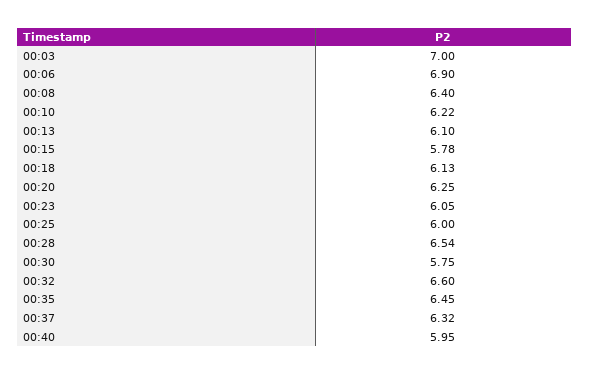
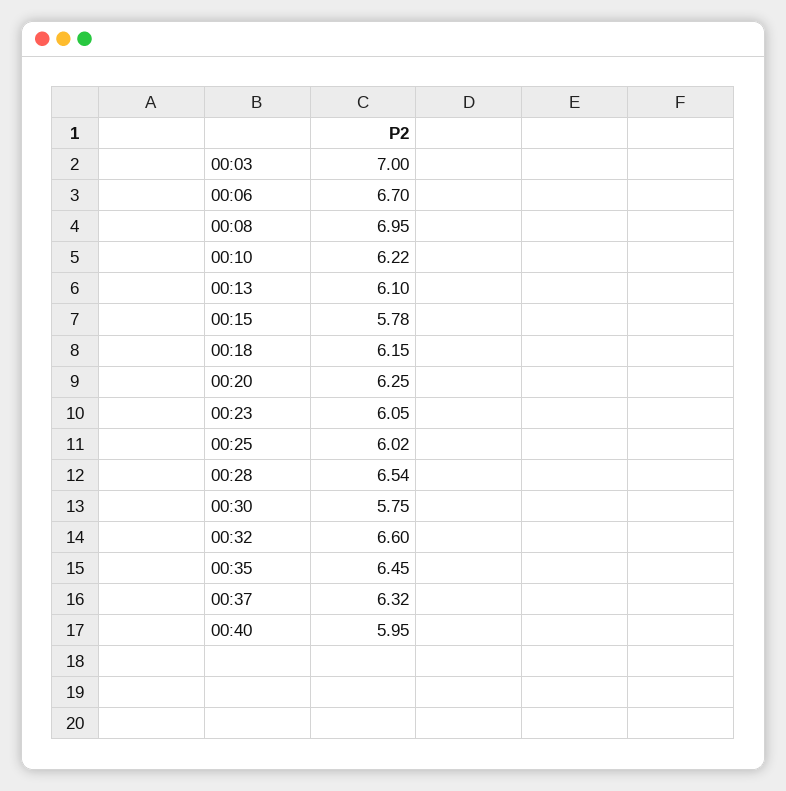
  {
    "00:03": 7,
-   "00:06": 6.9,
+   "00:06": 6.7,
-   "00:08": 6.4,
+   "00:08": 6.95,
    "00:10": 6.22,
    "00:13": 6.1,
    "00:15": 5.78,
-   "00:18": 6.13,
+   "00:18": 6.15,
    "00:20": 6.25,
    "00:23": 6.05,
-   "00:25": 6,
+   "00:25": 6.02,
    "00:28": 6.54,
    "00:30": 5.75,
    "00:32": 6.6,
    "00:35": 6.45,
    "00:37": 6.32,
    "00:40": 5.95
  }

